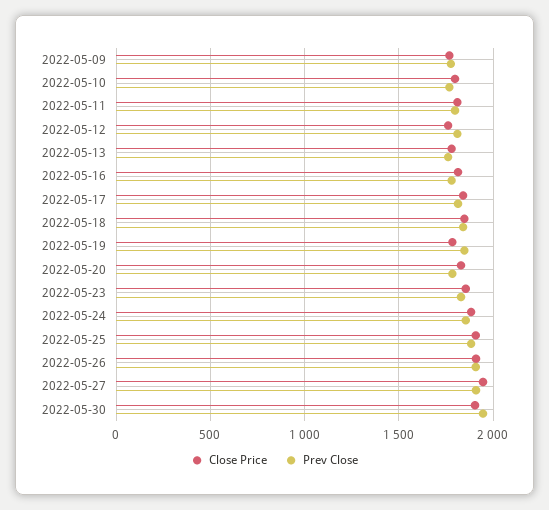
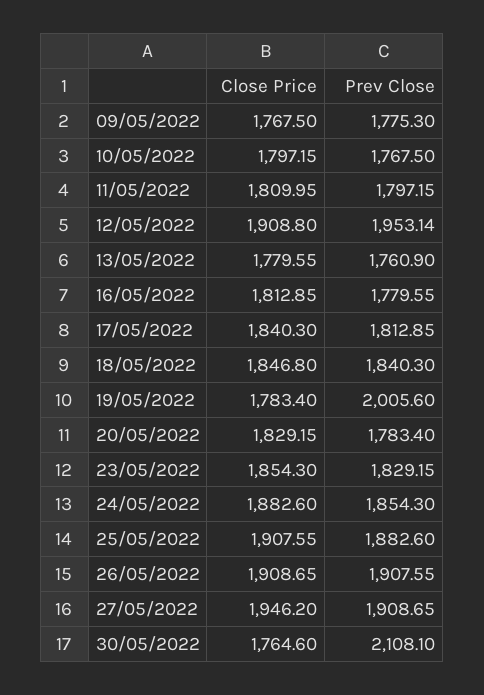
  {
    "Close Price": {
      "2022-05-09": 1767.5,
      "2022-05-10": 1797.15,
      "2022-05-11": 1809.95,
-     "2022-05-12": 1750,
+     "2022-05-12": 1908.8,
      "2022-05-13": 1779.55,
      "2022-05-16": 1812.85,
      "2022-05-17": 1840.3,
      "2022-05-18": 1846.8,
      "2022-05-19": 1783.4,
      "2022-05-20": 1829.15,
      "2022-05-23": 1854.3,
      "2022-05-24": 1882.6,
      "2022-05-25": 1907.55,
      "2022-05-26": 1908.65,
      "2022-05-27": 1946.2,
-     "2022-05-30": 1900
+     "2022-05-30": 1764.6
    },
    "Prev Close": {
      "2022-05-09": 1775.3,
      "2022-05-10": 1767.5,
      "2022-05-11": 1797.15,
-     "2022-05-12": 1800,
+     "2022-05-12": 1953.14,
      "2022-05-13": 1760.9,
      "2022-05-16": 1779.55,
      "2022-05-17": 1812.85,
      "2022-05-18": 1840.3,
-     "2022-05-19": 1850,
+     "2022-05-19": 2005.6,
      "2022-05-20": 1783.4,
      "2022-05-23": 1829.15,
      "2022-05-24": 1854.3,
      "2022-05-25": 1882.6,
      "2022-05-26": 1907.55,
      "2022-05-27": 1908.65,
-     "2022-05-30": 1950
+     "2022-05-30": 2108.1
    }
  }

